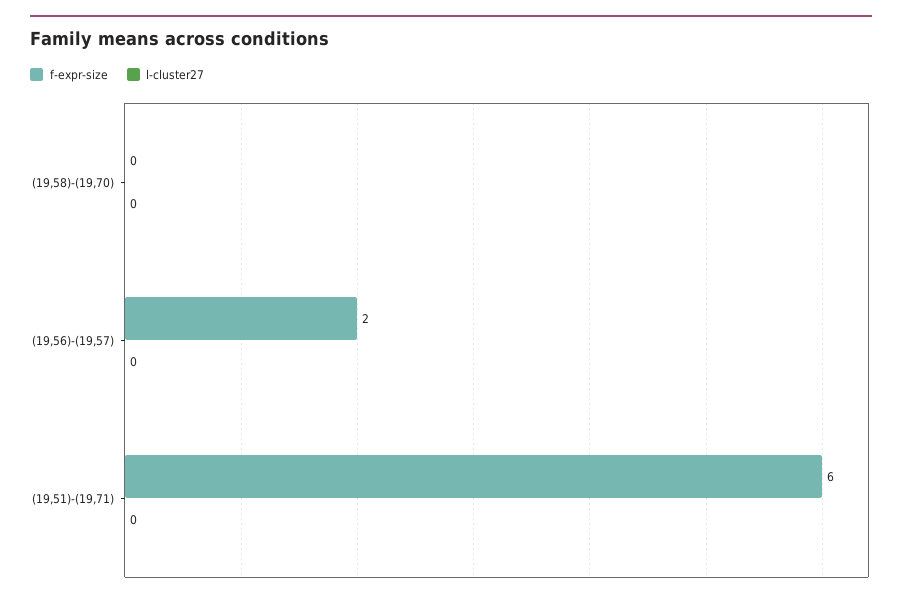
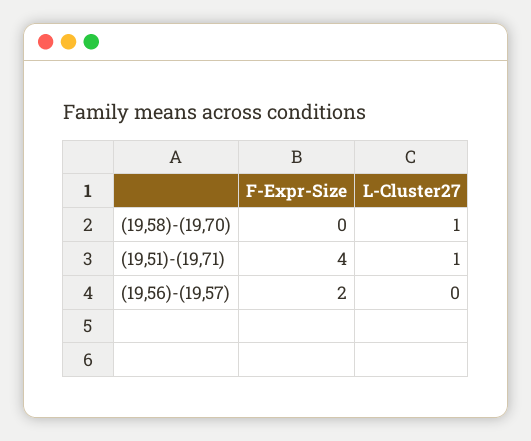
  {
    "f-expr-size": {
      "(19,58)-(19,70)": 0,
      "(19,56)-(19,57)": 2,
-     "(19,51)-(19,71)": 6
+     "(19,51)-(19,71)": 4
    },
    "l-cluster27": {
-     "(19,58)-(19,70)": 0,
+     "(19,58)-(19,70)": 1,
      "(19,56)-(19,57)": 0,
-     "(19,51)-(19,71)": 0
+     "(19,51)-(19,71)": 1
    }
  }

